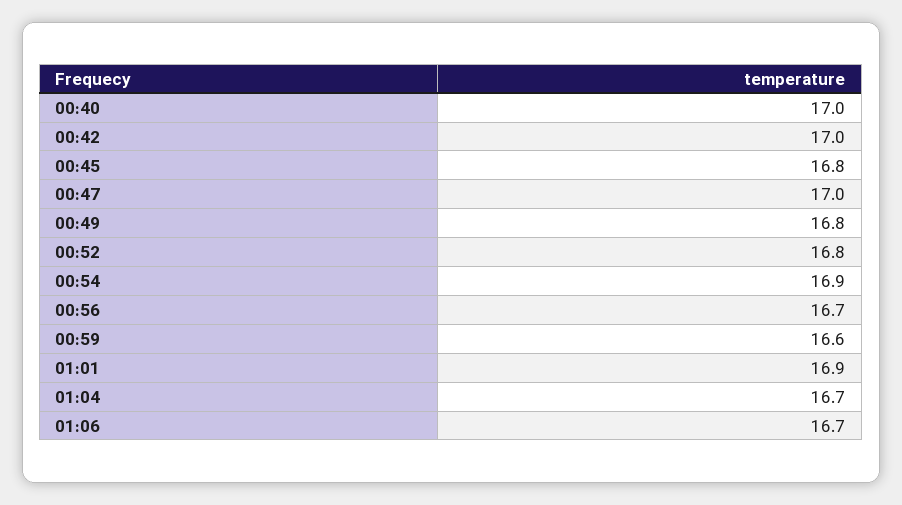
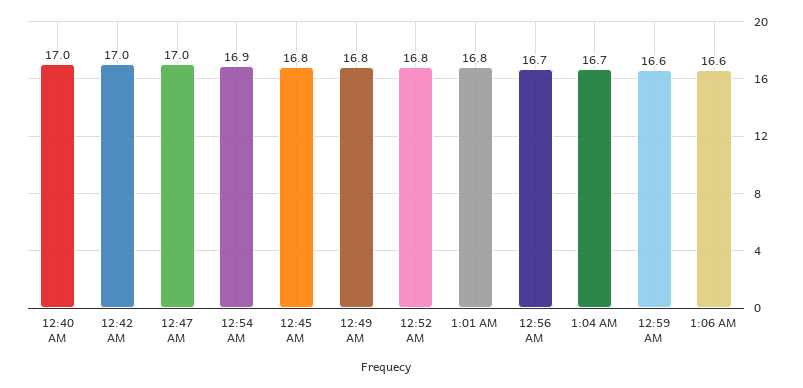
  {
    "00:40": 17,
    "00:42": 17,
    "00:45": 16.8,
    "00:47": 17,
    "00:49": 16.8,
    "00:52": 16.8,
    "00:54": 16.9,
    "00:56": 16.7,
    "00:59": 16.6,
-   "01:01": 16.9,
+   "01:01": 16.8,
    "01:04": 16.7,
-   "01:06": 16.7
+   "01:06": 16.6
  }

